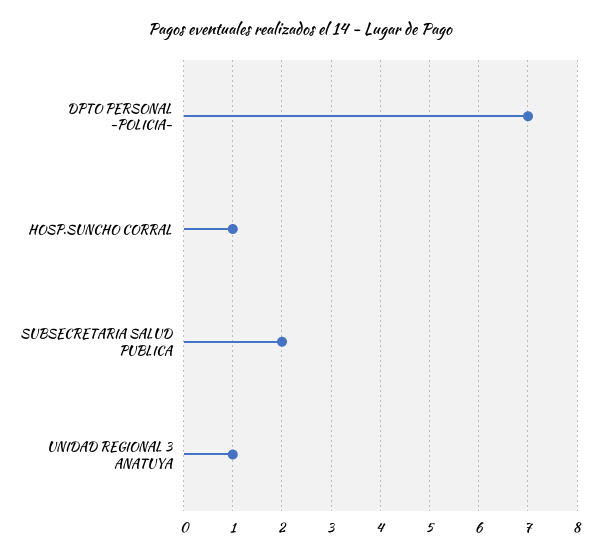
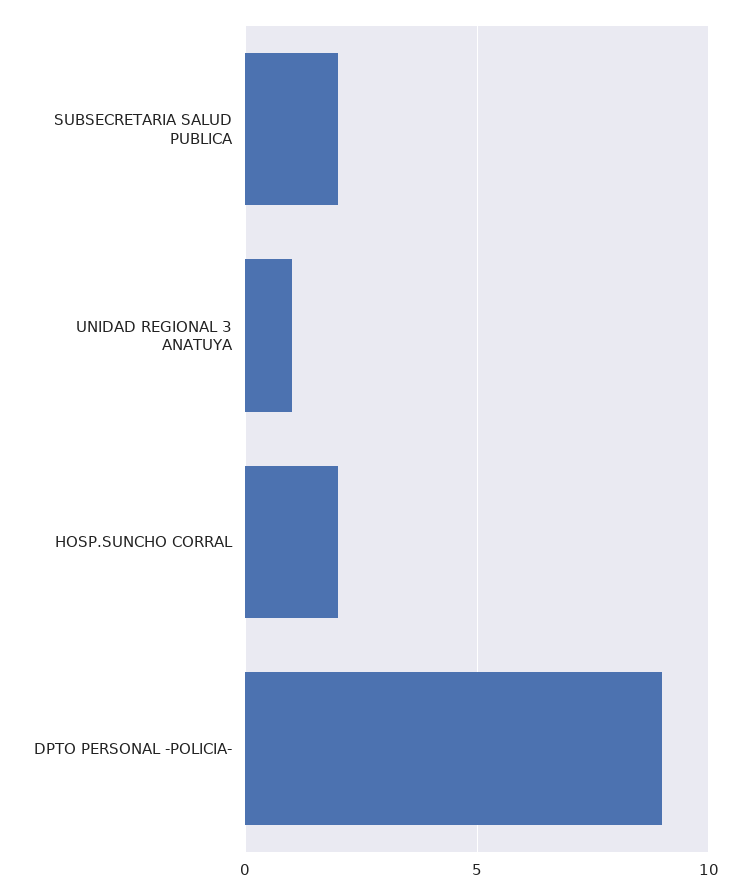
  {
-   "DPTO PERSONAL -POLICIA-": 7,
+   "DPTO PERSONAL -POLICIA-": 9,
-   "HOSP.SUNCHO CORRAL": 1,
+   "HOSP.SUNCHO CORRAL": 2,
    "SUBSECRETARIA SALUD PUBLICA": 2,
    "UNIDAD REGIONAL 3 ANATUYA": 1
  }

